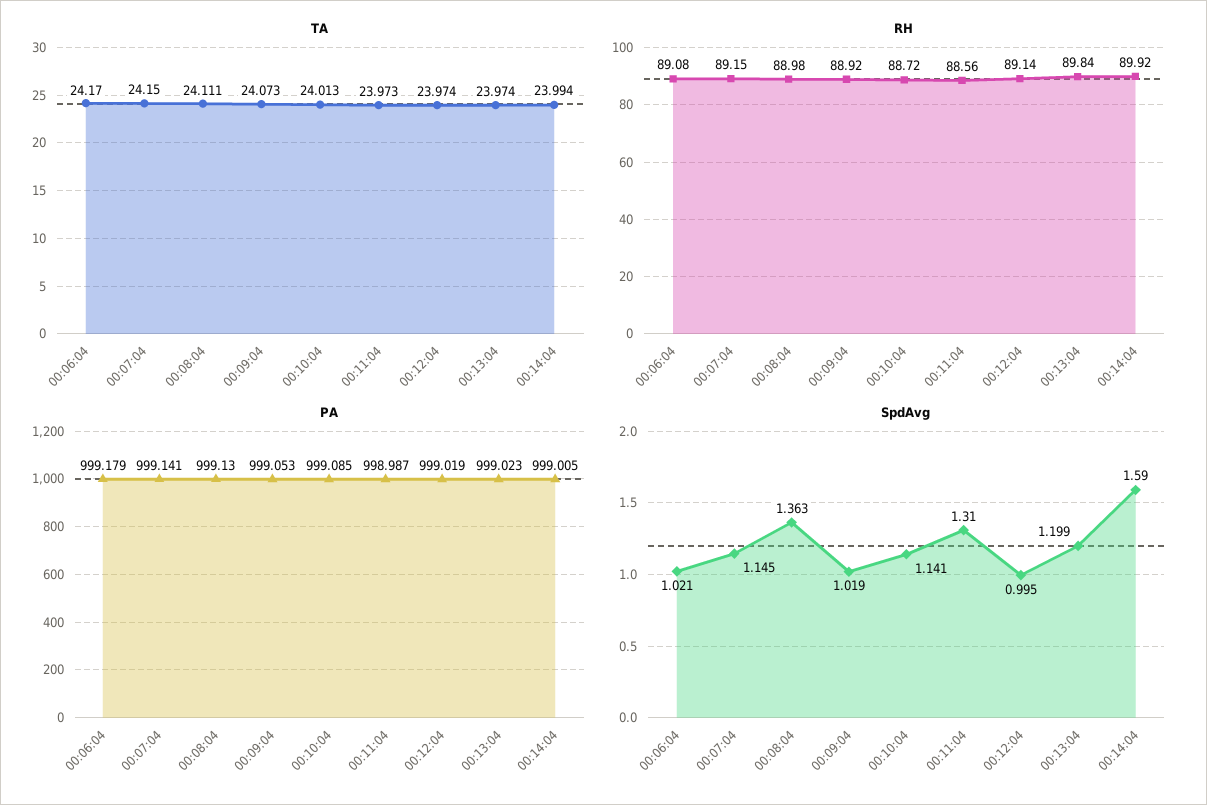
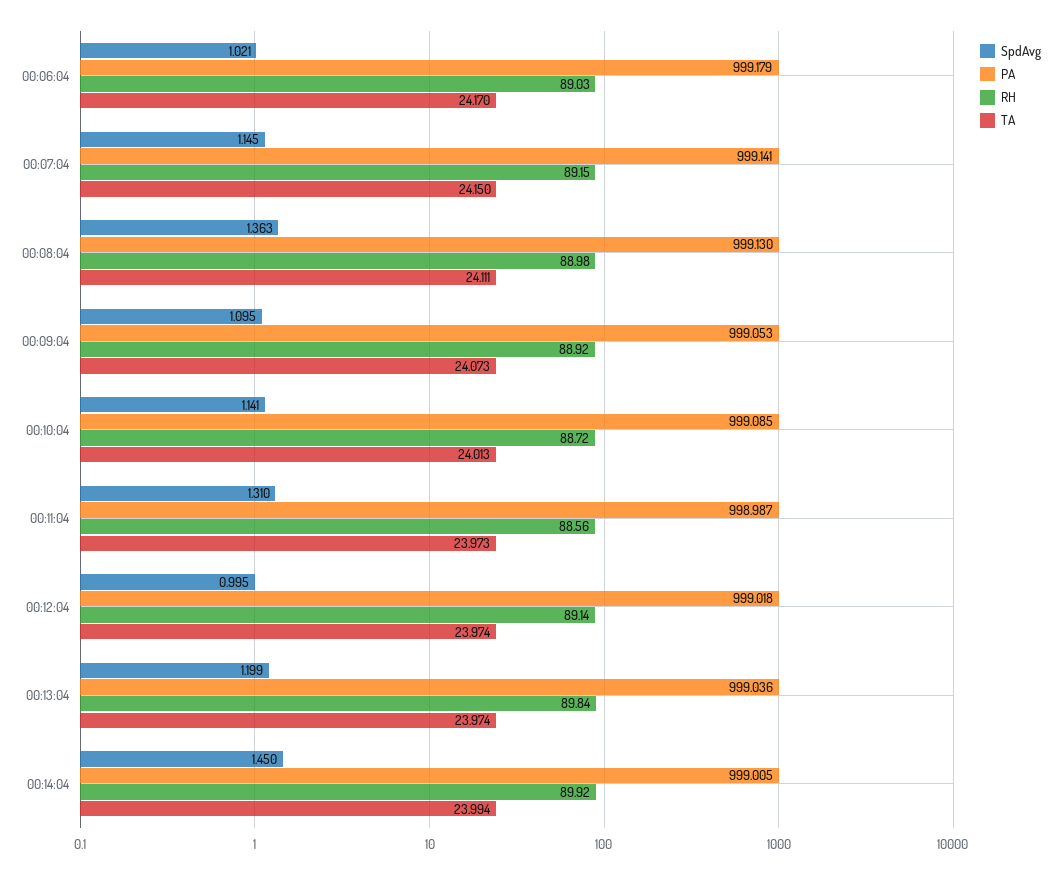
  {
    "TA": {
      "00:06:04": 24.17,
      "00:07:04": 24.15,
      "00:08:04": 24.111,
      "00:09:04": 24.073,
      "00:10:04": 24.013,
      "00:11:04": 23.973,
      "00:12:04": 23.974,
      "00:13:04": 23.974,
      "00:14:04": 23.994
    },
    "RH": {
-     "00:06:04": 89.08,
+     "00:06:04": 89.03,
      "00:07:04": 89.15,
      "00:08:04": 88.98,
      "00:09:04": 88.92,
      "00:10:04": 88.72,
      "00:11:04": 88.56,
      "00:12:04": 89.14,
      "00:13:04": 89.84,
      "00:14:04": 89.92
    },
    "PA": {
      "00:06:04": 999.179,
      "00:07:04": 999.141,
      "00:08:04": 999.13,
      "00:09:04": 999.053,
      "00:10:04": 999.085,
      "00:11:04": 998.987,
-     "00:12:04": 999.019,
+     "00:12:04": 999.018,
-     "00:13:04": 999.023,
+     "00:13:04": 999.036,
      "00:14:04": 999.005
    },
    "SpdAvg": {
      "00:06:04": 1.021,
      "00:07:04": 1.145,
      "00:08:04": 1.363,
-     "00:09:04": 1.019,
+     "00:09:04": 1.095,
      "00:10:04": 1.141,
      "00:11:04": 1.31,
      "00:12:04": 0.995,
      "00:13:04": 1.199,
-     "00:14:04": 1.59
+     "00:14:04": 1.45
    }
  }

